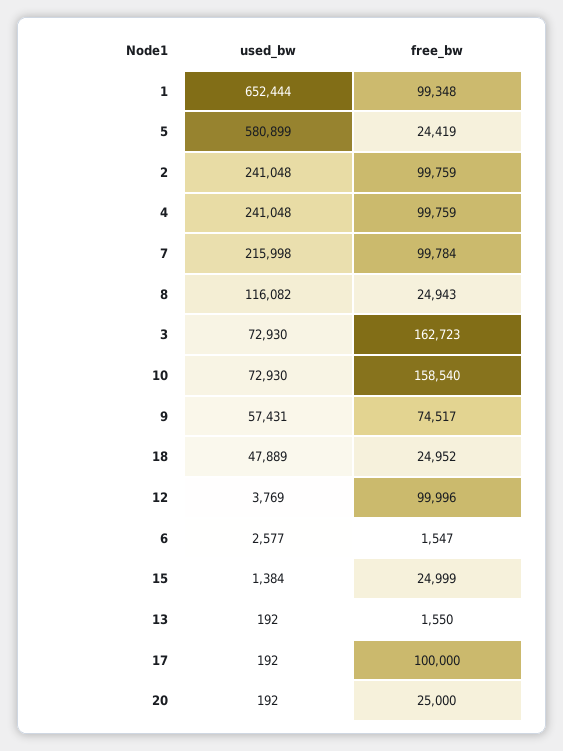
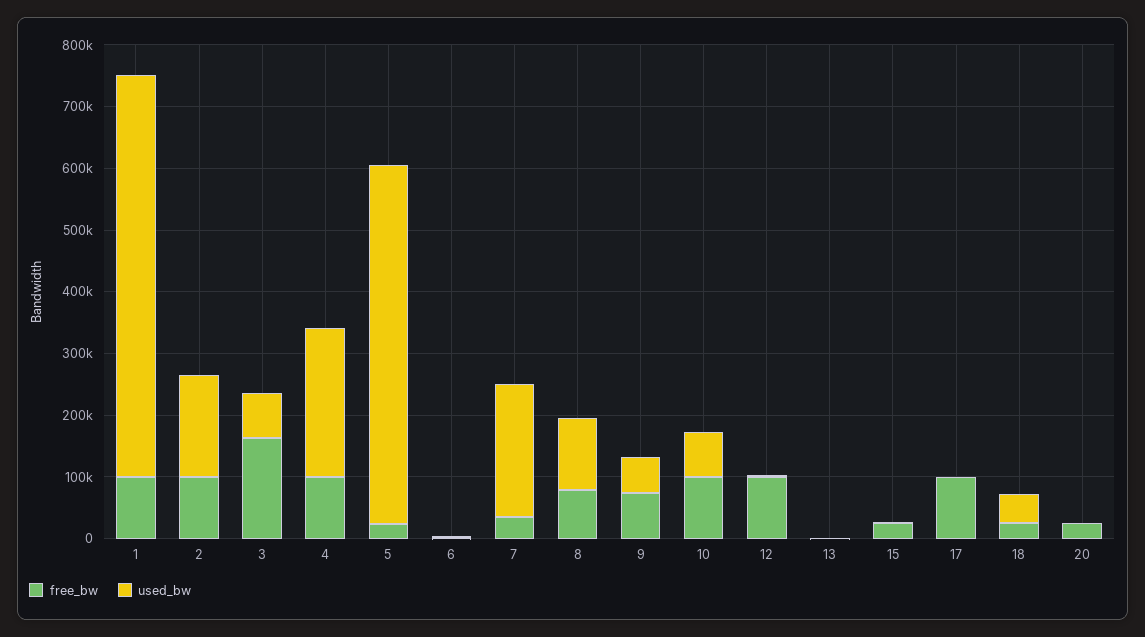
  {
    "used_bw": {
      "1": 652444,
      "5": 580899,
-     "2": 241048,
+     "2": 160000,
      "4": 241048,
      "7": 215998,
      "8": 116082,
      "3": 72930,
      "10": 72930,
      "9": 57431,
      "18": 47889,
      "12": 3769,
      "6": 2577,
      "15": 1384,
      "13": 192,
      "17": 192,
      "20": 192
    },
    "free_bw": {
      "1": 99348,
      "5": 24419,
      "2": 99759,
      "4": 99759,
-     "7": 99784,
+     "7": 40000,
-     "8": 24943,
+     "8": 80000,
      "3": 162723,
-     "10": 158540,
+     "10": 100000,
      "9": 74517,
      "18": 24952,
      "12": 99996,
      "6": 1547,
      "15": 24999,
      "13": 1550,
      "17": 100000,
      "20": 25000
    }
  }

